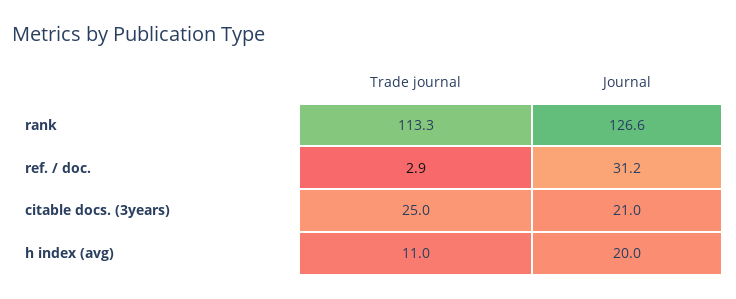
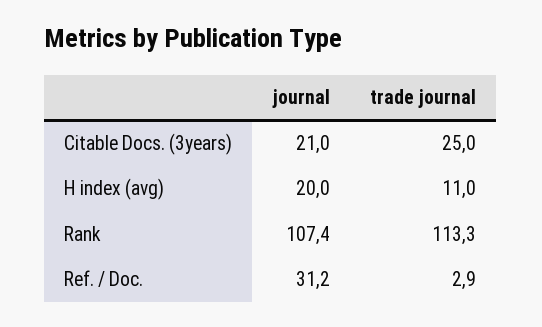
  {
    "Trade journal": {
      "rank": 113.3,
      "ref. / doc.": 2.9,
      "citable docs. (3years)": 25,
      "h index (avg)": 11
    },
    "Journal": {
-     "rank": 126.6,
+     "rank": 107.4,
      "ref. / doc.": 31.2,
      "citable docs. (3years)": 21,
      "h index (avg)": 20
    }
  }

